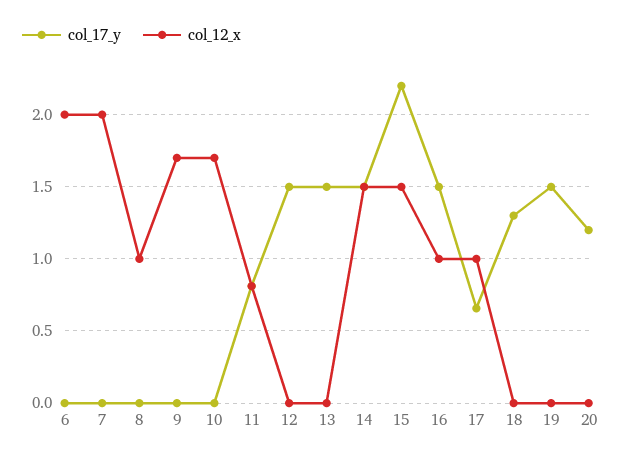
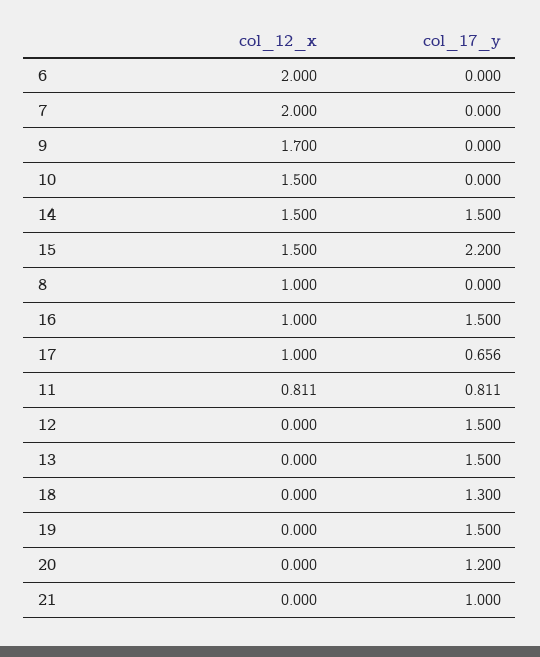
  {
    "col_17_y": {
      "6": 0,
      "7": 0,
      "8": 0,
      "9": 0,
      "10": 0,
      "11": 0.811,
      "12": 1.5,
      "13": 1.5,
      "14": 1.5,
      "15": 2.2,
      "16": 1.5,
      "17": 0.656,
      "18": 1.3,
      "19": 1.5,
-     "20": 1.2
+     "20": 1.2,
+     "21": 1
    },
    "col_12_x": {
      "6": 2,
      "7": 2,
      "8": 1,
      "9": 1.7,
-     "10": 1.7,
+     "10": 1.5,
      "11": 0.811,
      "12": 0,
      "13": 0,
      "14": 1.5,
      "15": 1.5,
      "16": 1,
      "17": 1,
      "18": 0,
      "19": 0,
-     "20": 0
+     "20": 0,
+     "21": 0
    }
  }

